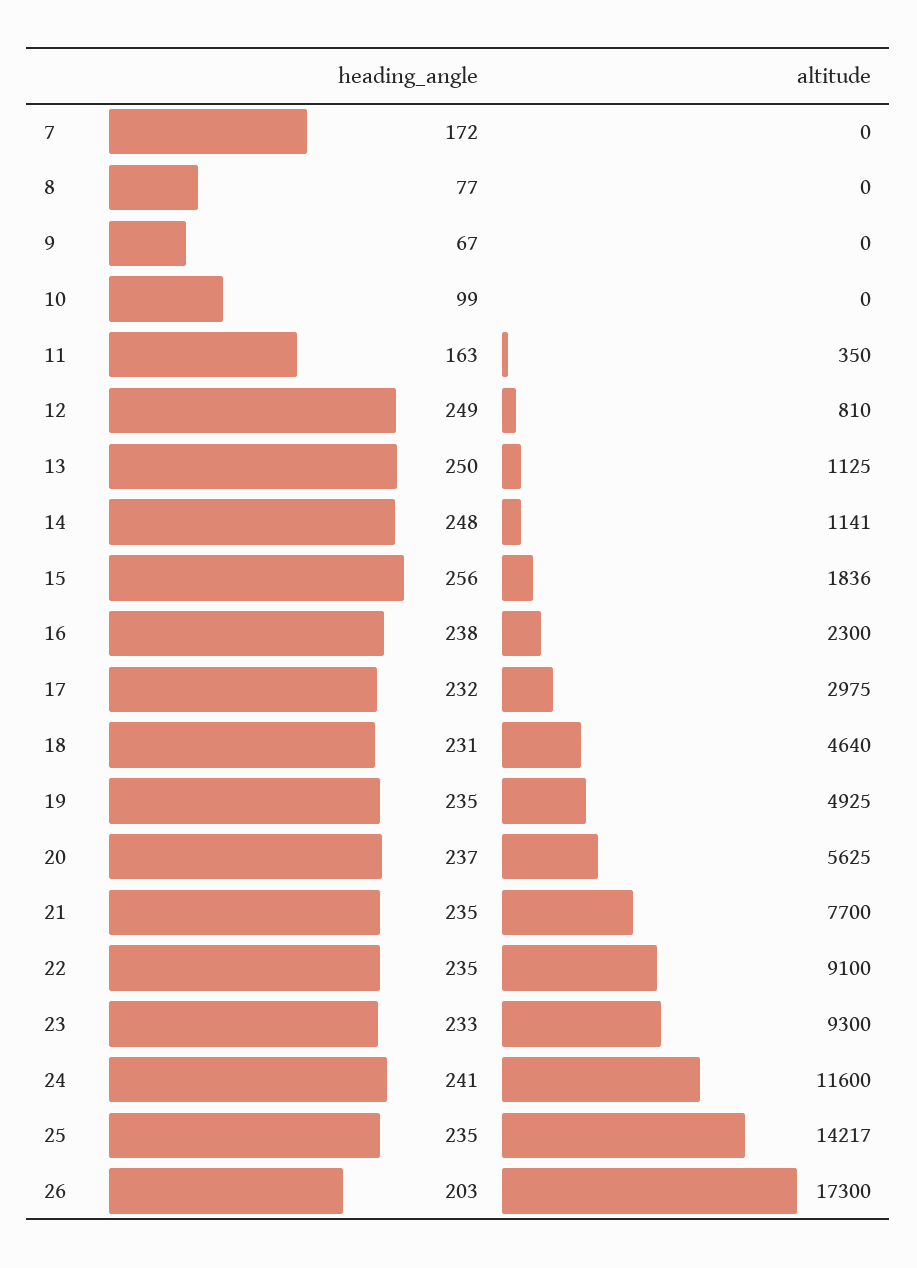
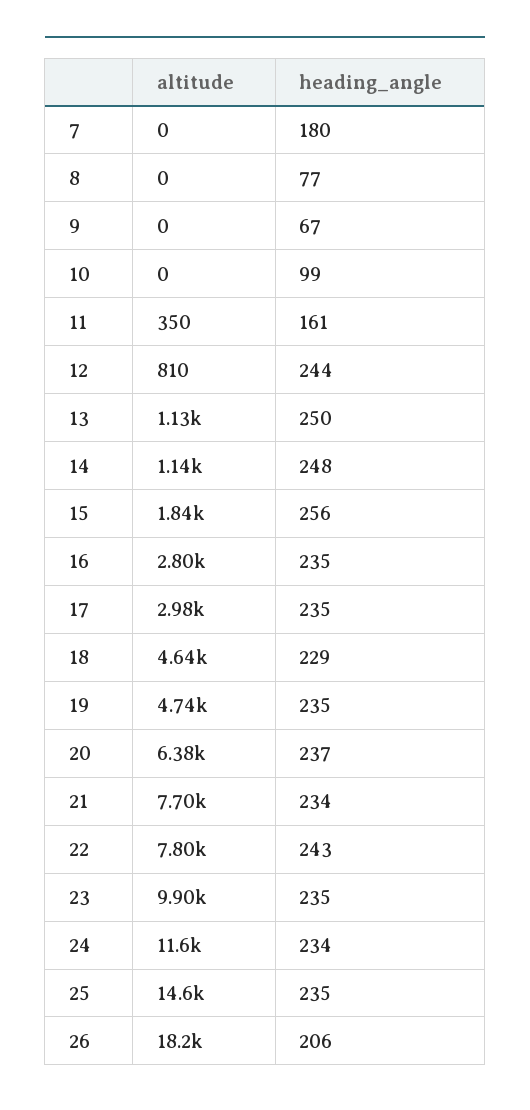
  {
    "heading_angle": {
-     "7": 172,
+     "7": 180,
      "8": 77,
      "9": 67,
      "10": 99,
-     "11": 163,
+     "11": 161,
-     "12": 249,
+     "12": 244,
      "13": 250,
      "14": 248,
      "15": 256,
-     "16": 238,
+     "16": 235,
-     "17": 232,
+     "17": 235,
-     "18": 231,
+     "18": 229,
      "19": 235,
      "20": 237,
-     "21": 235,
+     "21": 234,
-     "22": 235,
+     "22": 243,
-     "23": 233,
+     "23": 235,
-     "24": 241,
+     "24": 234,
      "25": 235,
-     "26": 203
+     "26": 206
    },
    "altitude": {
      "7": 0,
      "8": 0,
      "9": 0,
      "10": 0,
      "11": 350,
      "12": 810,
      "13": 1125,
      "14": 1141,
      "15": 1836,
-     "16": 2300,
+     "16": 2800,
      "17": 2975,
      "18": 4640,
-     "19": 4925,
+     "19": 4740,
-     "20": 5625,
+     "20": 6380,
      "21": 7700,
-     "22": 9100,
+     "22": 7800,
-     "23": 9300,
+     "23": 9900,
      "24": 11600,
-     "25": 14217,
+     "25": 14600,
-     "26": 17300
+     "26": 18200
    }
  }

